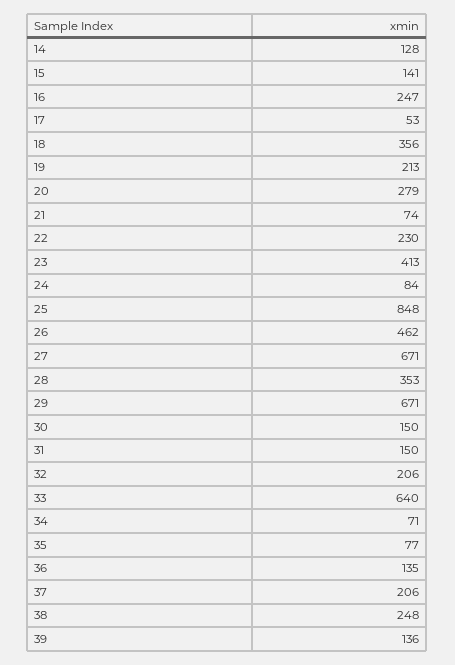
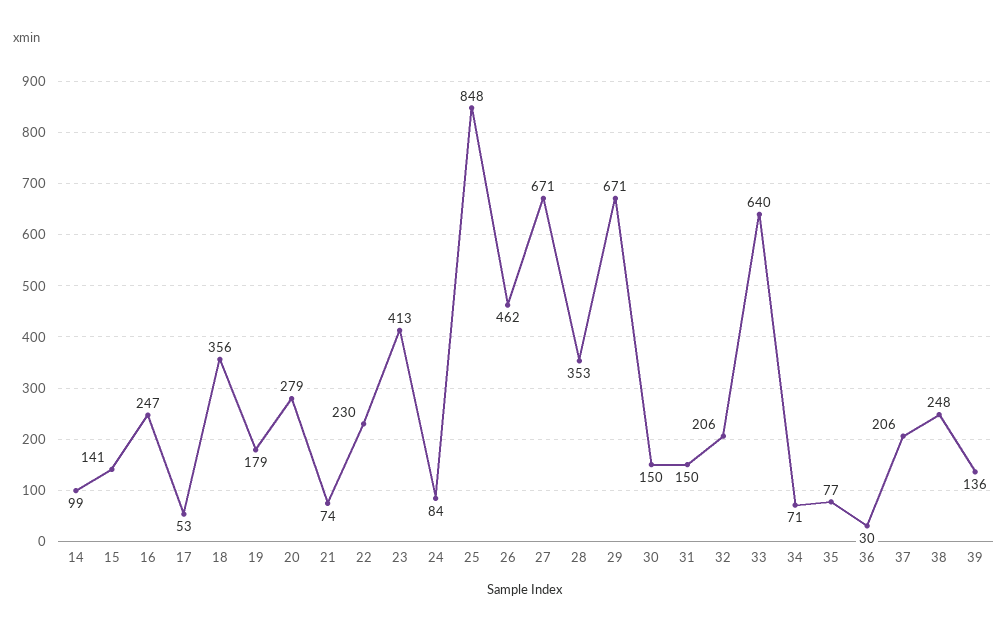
  {
-   "14": 128,
+   "14": 99,
    "15": 141,
    "16": 247,
    "17": 53,
    "18": 356,
-   "19": 213,
+   "19": 179,
    "20": 279,
    "21": 74,
    "22": 230,
    "23": 413,
    "24": 84,
    "25": 848,
    "26": 462,
    "27": 671,
    "28": 353,
    "29": 671,
    "30": 150,
    "31": 150,
    "32": 206,
    "33": 640,
    "34": 71,
    "35": 77,
-   "36": 135,
+   "36": 30,
    "37": 206,
    "38": 248,
    "39": 136
  }

